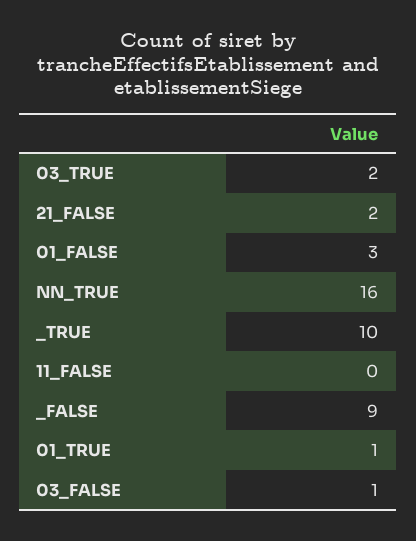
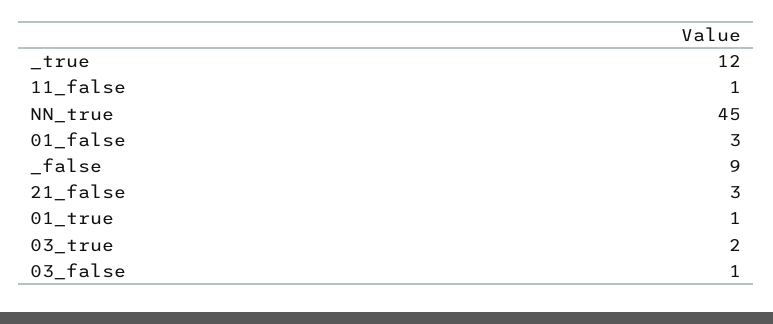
  {
    "03_TRUE": 2,
-   "21_FALSE": 2,
+   "21_FALSE": 3,
    "01_FALSE": 3,
-   "NN_TRUE": 16,
+   "NN_TRUE": 45,
-   "_TRUE": 10,
+   "_TRUE": 12,
-   "11_FALSE": 0,
+   "11_FALSE": 1,
    "_FALSE": 9,
    "01_TRUE": 1,
    "03_FALSE": 1
  }

